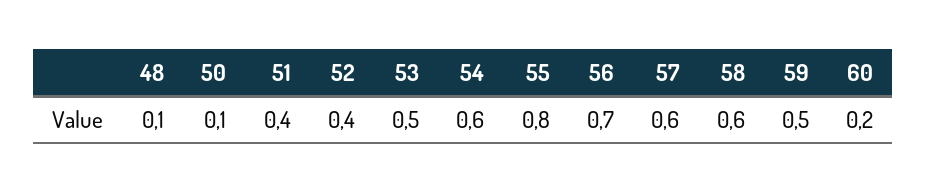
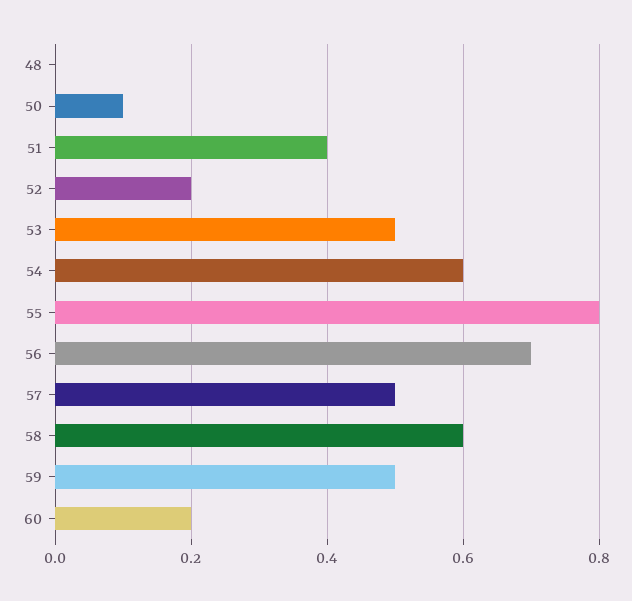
  {
-   "48": 0.1,
+   "48": 0,
    "50": 0.1,
    "51": 0.4,
-   "52": 0.4,
+   "52": 0.2,
    "53": 0.5,
    "54": 0.6,
    "55": 0.8,
    "56": 0.7,
-   "57": 0.6,
+   "57": 0.5,
    "58": 0.6,
    "59": 0.5,
    "60": 0.2
  }

